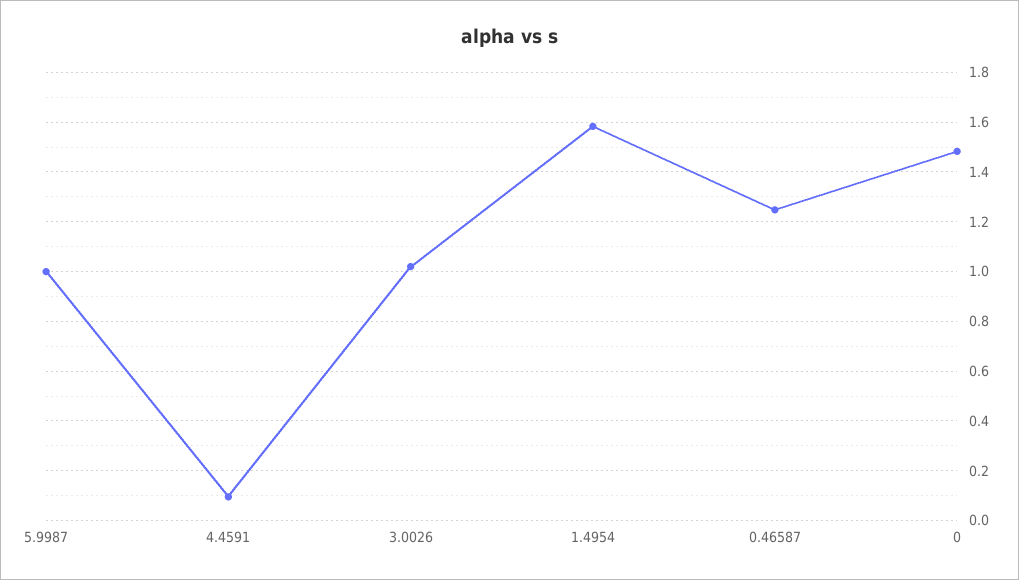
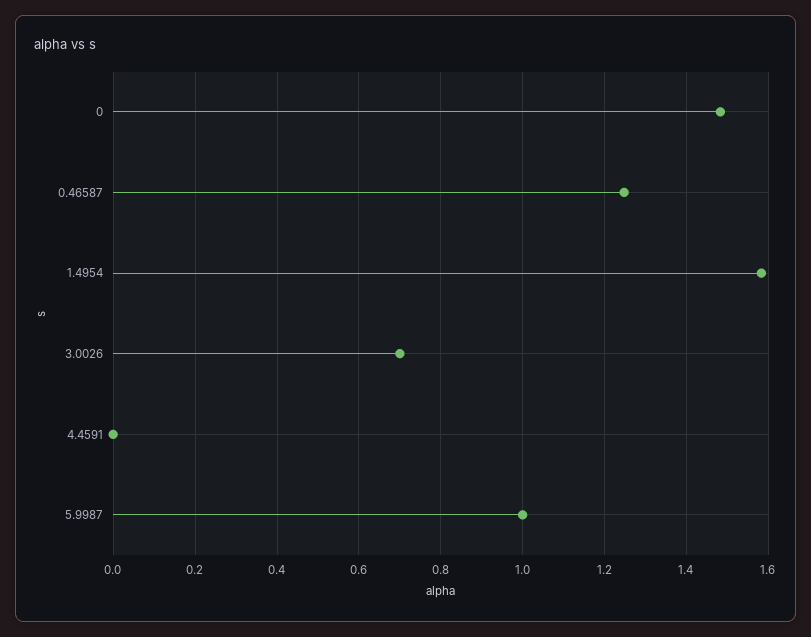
  {
    "5.9987": 1,
-   "4.4591": 0.1,
+   "4.4591": 0,
-   "3.0026": 1.025,
+   "3.0026": 0.7,
    "1.4954": 1.58,
    "0.46587": 1.24,
    "0": 1.48
  }

